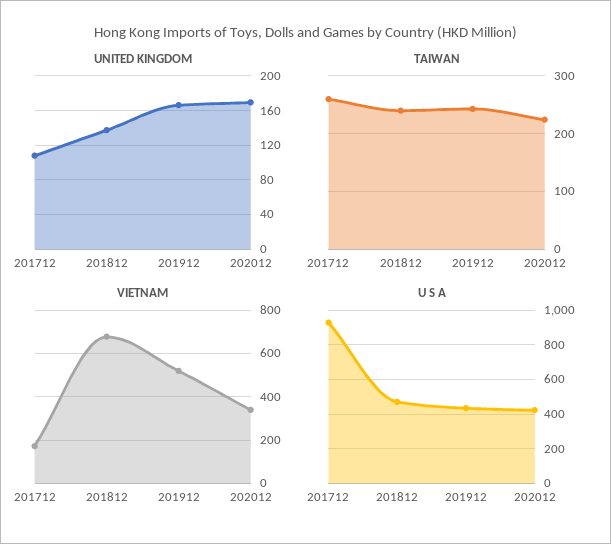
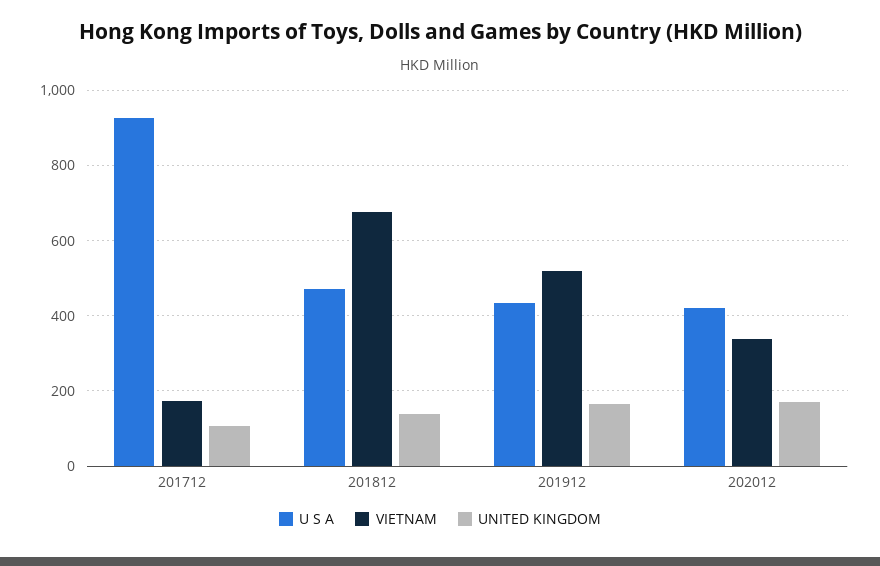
  {
    "UNITED KINGDOM": {
      "201712": 110,
      "201812": 140,
      "201912": 170,
      "202012": 170
    },
-   "TAIWAN": {
-     "201712": 260,
-     "201812": 240,
-     "201912": 240,
-     "202012": 220
-   },
    "VIETNAM": {
      "201712": 180,
      "201812": 680,
      "201912": 520,
      "202012": 340
    },
    "U S A": {
      "201712": 920,
      "201812": 480,
      "201912": 440,
      "202012": 420
    }
  }

